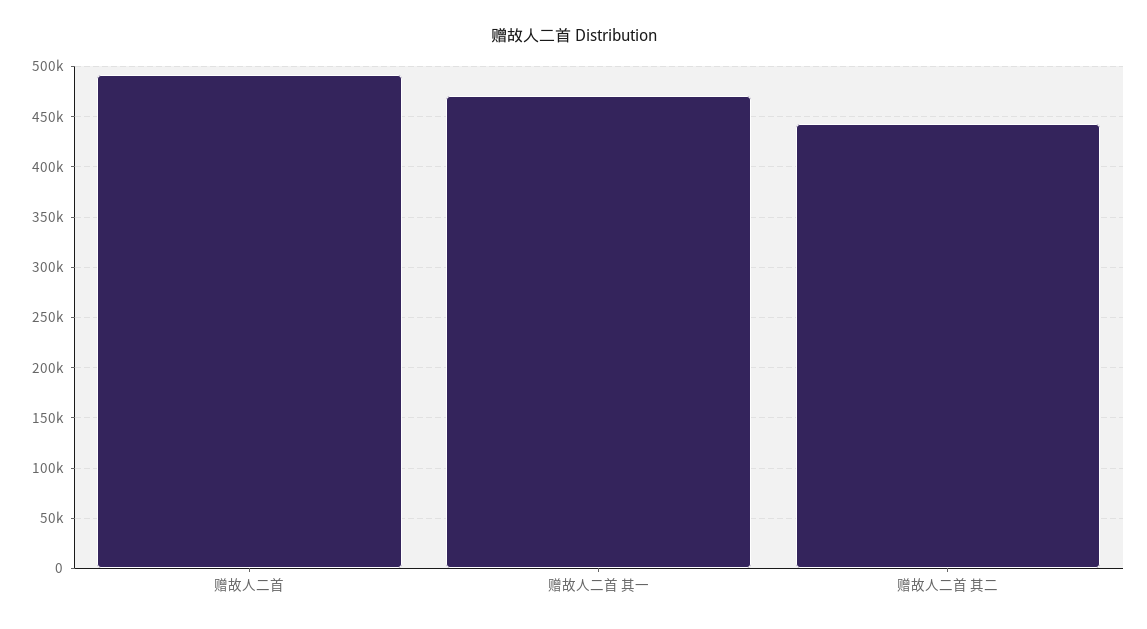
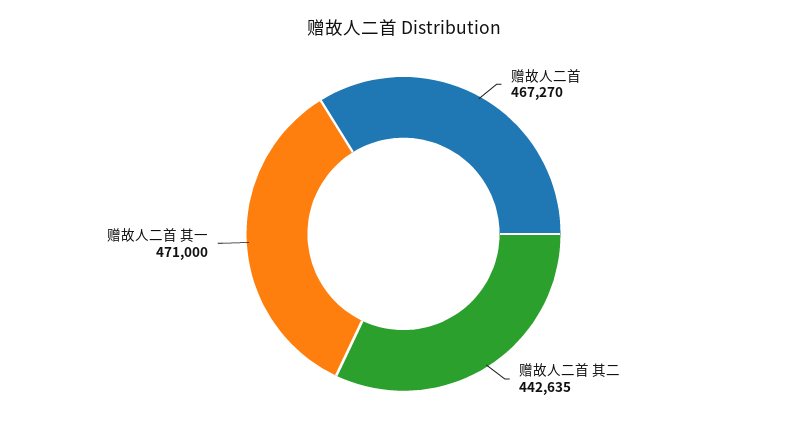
  {
-   "赠故人二首": 490000,
+   "赠故人二首": 467270,
    "赠故人二首 其一": 471000,
    "赠故人二首 其二": 442635
  }

